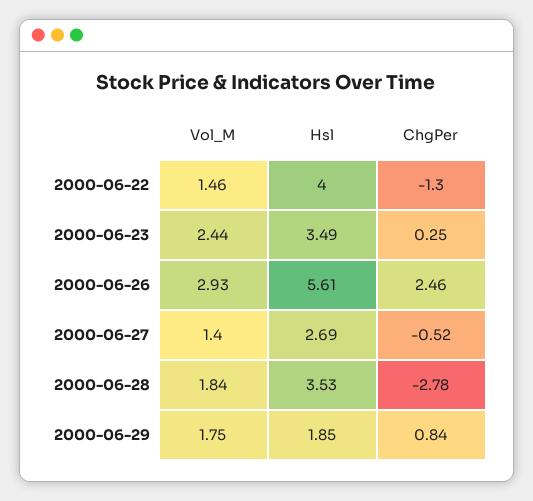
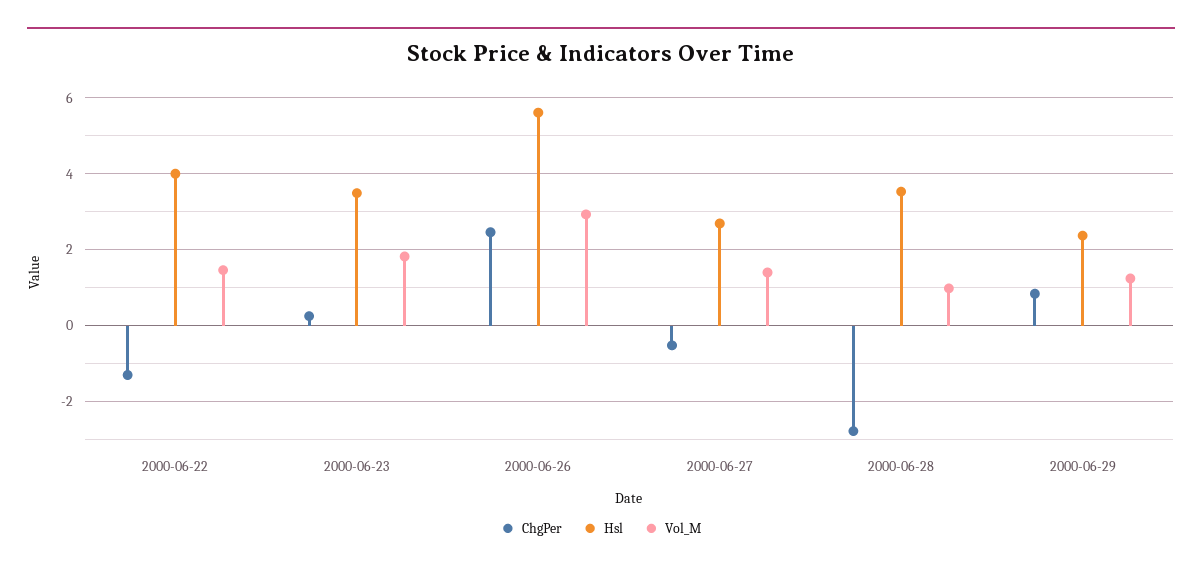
  {
    "Vol_M": {
      "2000-06-22": 1.46,
-     "2000-06-23": 2.44,
+     "2000-06-23": 1.8,
      "2000-06-26": 2.93,
      "2000-06-27": 1.4,
-     "2000-06-28": 1.84,
+     "2000-06-28": 1,
-     "2000-06-29": 1.75
+     "2000-06-29": 1.2
    },
    "Hsl": {
      "2000-06-22": 4,
      "2000-06-23": 3.49,
      "2000-06-26": 5.61,
      "2000-06-27": 2.69,
      "2000-06-28": 3.53,
-     "2000-06-29": 1.85
+     "2000-06-29": 2.4
    },
    "ChgPer": {
      "2000-06-22": -1.3,
      "2000-06-23": 0.25,
      "2000-06-26": 2.46,
      "2000-06-27": -0.52,
      "2000-06-28": -2.78,
      "2000-06-29": 0.84
    }
  }

